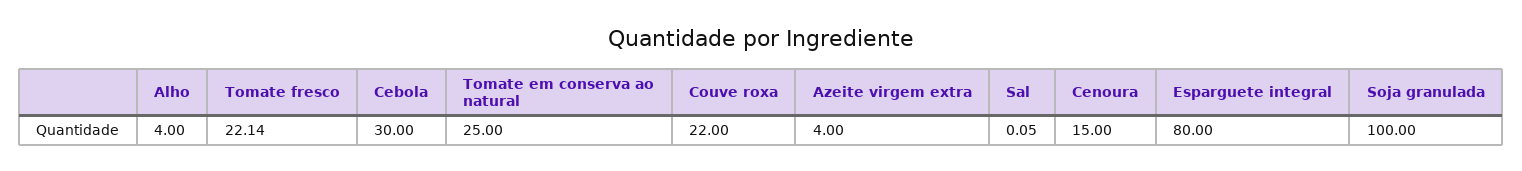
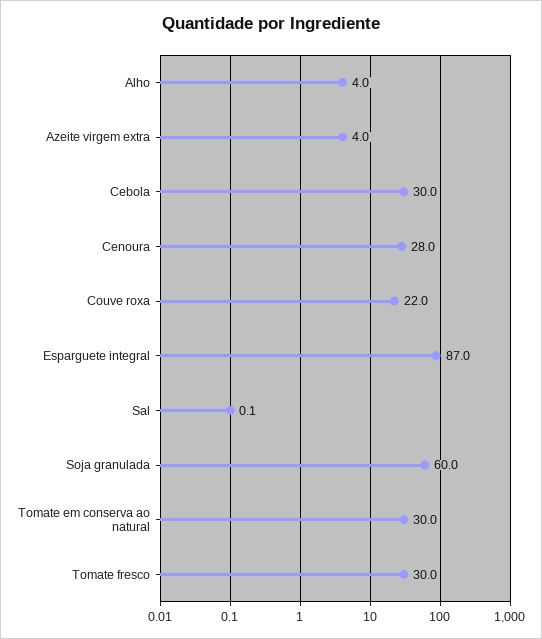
  {
    "Alho": 4,
-   "Tomate fresco": 22.14,
+   "Tomate fresco": 30,
    "Cebola": 30,
-   "Tomate em conserva ao natural": 25,
+   "Tomate em conserva ao natural": 30,
    "Couve roxa": 22,
    "Azeite virgem extra": 4,
    "Sal": 0.05,
-   "Cenoura": 15,
+   "Cenoura": 28,
-   "Esparguete integral": 80,
+   "Esparguete integral": 87,
-   "Soja granulada": 100
+   "Soja granulada": 60
  }

